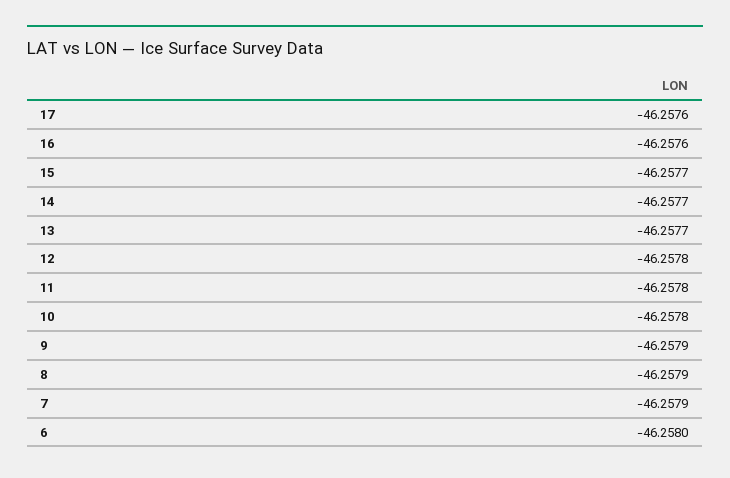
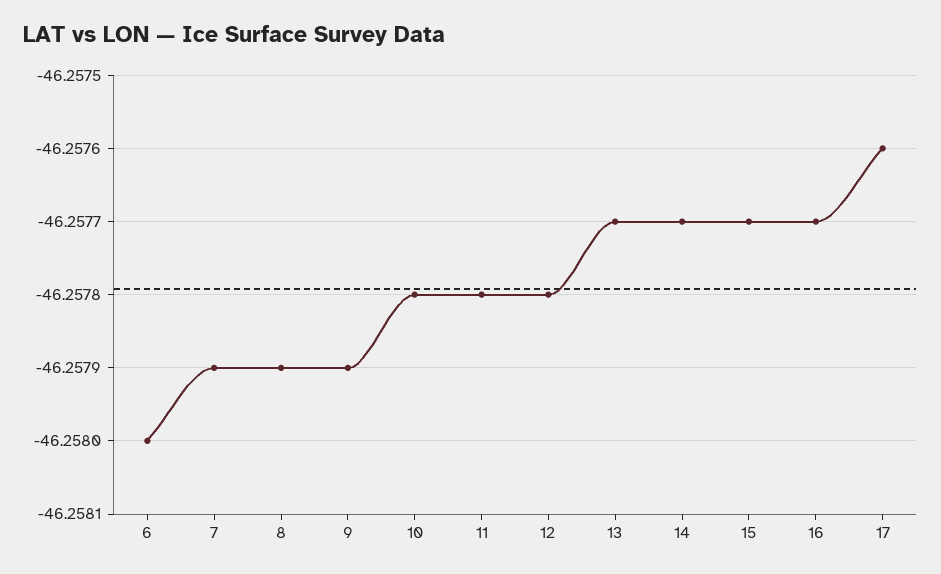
  {
    "17": -46.2576,
-   "16": -46.2576,
+   "16": -46.2577,
    "15": -46.2577,
    "14": -46.2577,
    "13": -46.2577,
    "12": -46.2578,
    "11": -46.2578,
    "10": -46.2578,
    "9": -46.2579,
    "8": -46.2579,
    "7": -46.2579,
    "6": -46.258
  }

